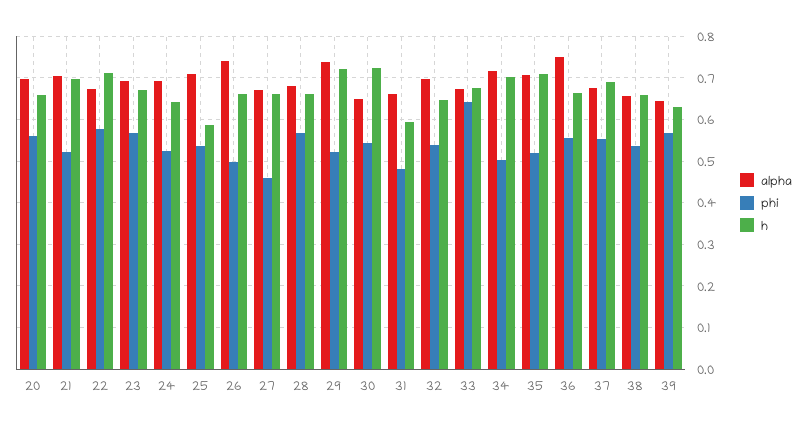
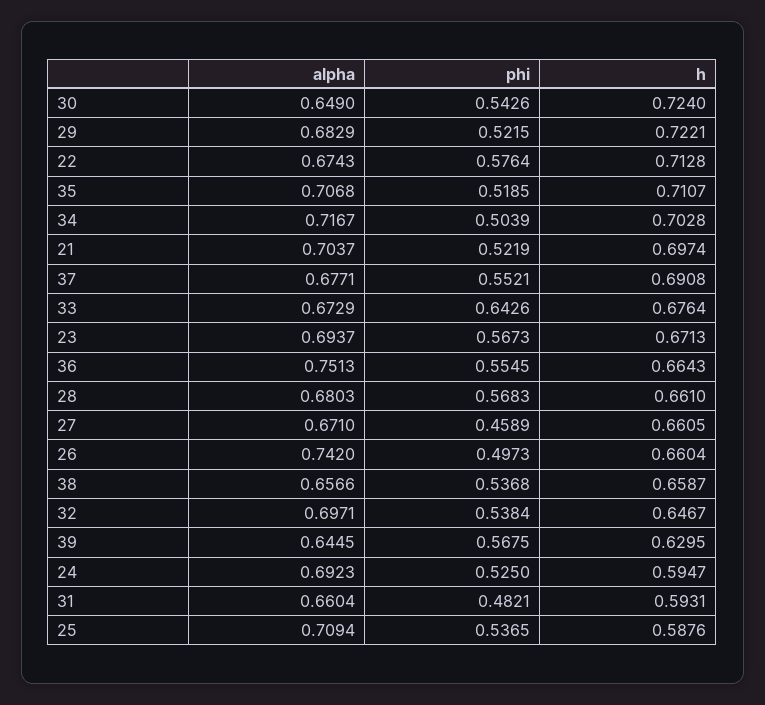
  {
    "alpha": {
-     "20": 0.7,
      "21": 0.7037,
      "22": 0.6743,
      "23": 0.6937,
      "24": 0.6923,
      "25": 0.7094,
      "26": 0.742,
      "27": 0.671,
      "28": 0.6803,
-     "29": 0.74,
+     "29": 0.6829,
      "30": 0.649,
      "31": 0.6604,
      "32": 0.6971,
      "33": 0.6729,
      "34": 0.7167,
      "35": 0.7068,
      "36": 0.7513,
      "37": 0.6771,
      "38": 0.6566,
      "39": 0.6445
    },
    "phi": {
-     "20": 0.56,
      "21": 0.5219,
      "22": 0.5764,
      "23": 0.5673,
      "24": 0.525,
      "25": 0.5365,
      "26": 0.4973,
      "27": 0.4589,
      "28": 0.5683,
      "29": 0.5215,
      "30": 0.5426,
      "31": 0.4821,
      "32": 0.5384,
      "33": 0.6426,
      "34": 0.5039,
      "35": 0.5185,
      "36": 0.5545,
      "37": 0.5521,
      "38": 0.5368,
      "39": 0.5675
    },
    "h": {
-     "20": 0.66,
      "21": 0.6974,
      "22": 0.7128,
      "23": 0.6713,
-     "24": 0.64,
+     "24": 0.5947,
      "25": 0.5876,
      "26": 0.6604,
      "27": 0.6605,
      "28": 0.661,
      "29": 0.7221,
      "30": 0.724,
      "31": 0.5931,
      "32": 0.6467,
      "33": 0.6764,
      "34": 0.7028,
      "35": 0.7107,
      "36": 0.6643,
      "37": 0.6908,
      "38": 0.6587,
      "39": 0.6295
    }
  }

